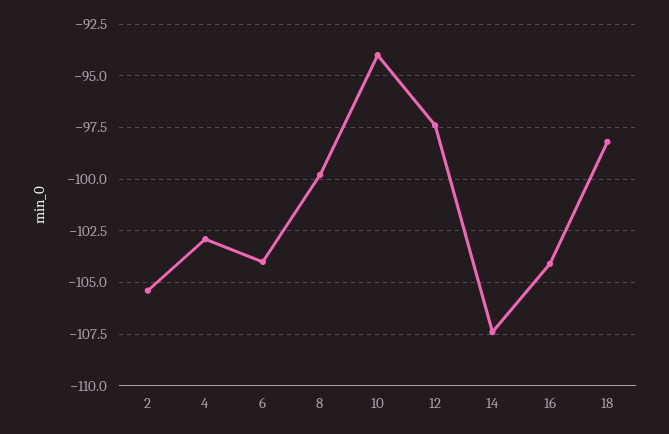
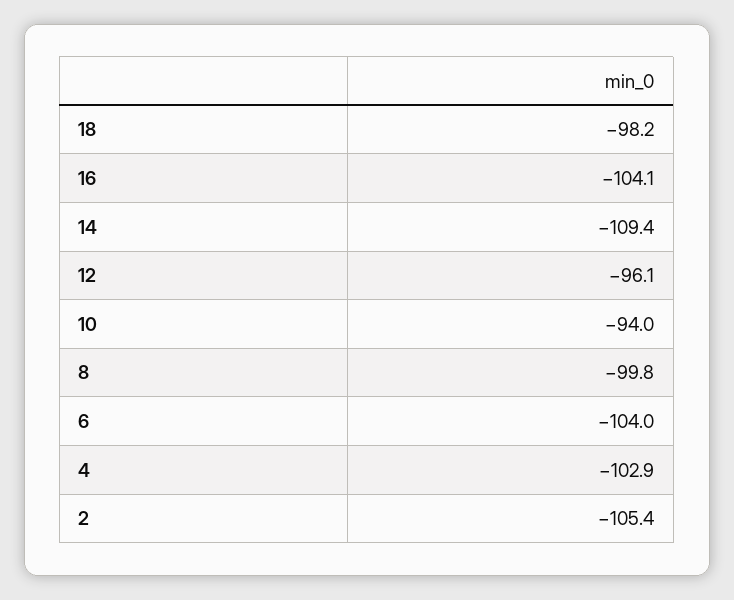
  {
    "2": -105.4,
    "4": -102.9,
    "6": -104,
    "8": -99.8,
    "10": -94,
-   "12": -97.5,
+   "12": -96.1,
-   "14": -107.5,
+   "14": -109.4,
    "16": -104.1,
    "18": -98.2
  }

